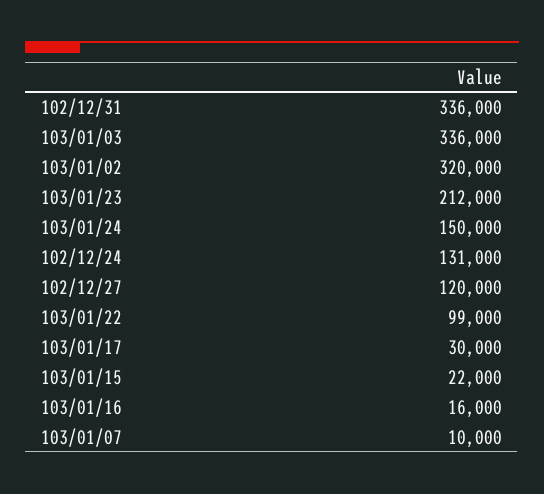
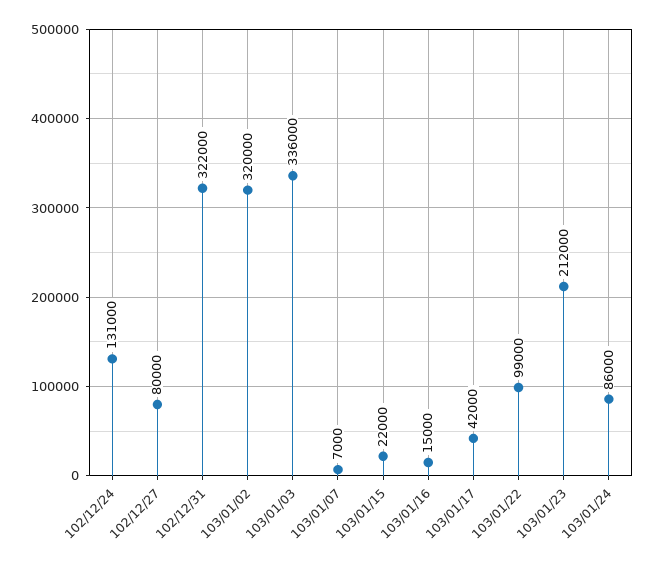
  {
-   "102/12/31": 336000,
+   "102/12/31": 322000,
    "103/01/03": 336000,
    "103/01/02": 320000,
    "103/01/23": 212000,
-   "103/01/24": 150000,
+   "103/01/24": 86000,
    "102/12/24": 131000,
-   "102/12/27": 120000,
+   "102/12/27": 80000,
    "103/01/22": 99000,
-   "103/01/17": 30000,
+   "103/01/17": 42000,
    "103/01/15": 22000,
-   "103/01/16": 16000,
+   "103/01/16": 15000,
-   "103/01/07": 10000
+   "103/01/07": 7000
  }

